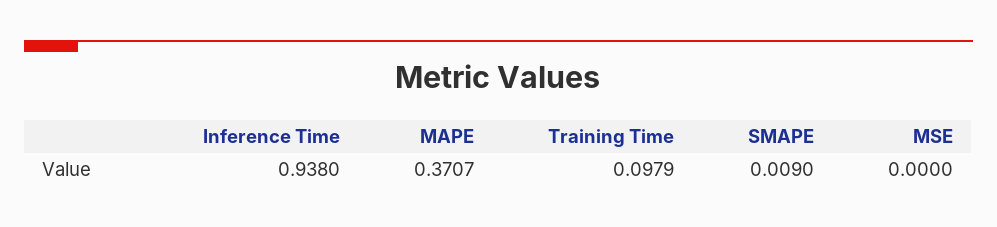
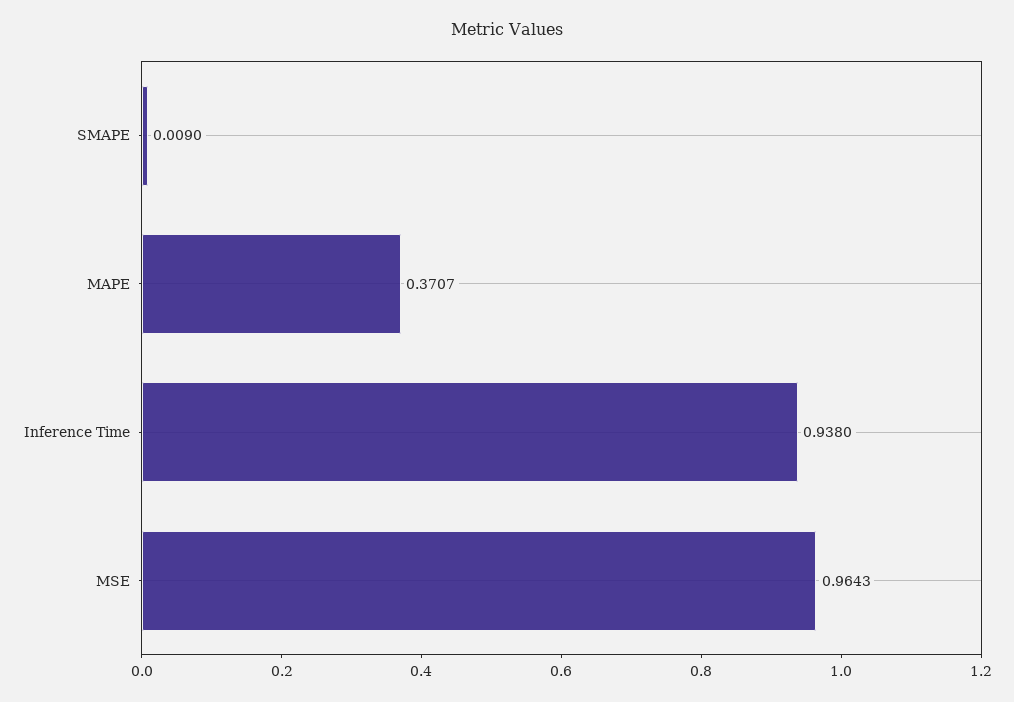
  {
    "Inference Time": 0.938,
    "MAPE": 0.3707,
-   "Training Time": 0.0979,
    "SMAPE": 0.009,
-   "MSE": 0
+   "MSE": 0.9643
  }

